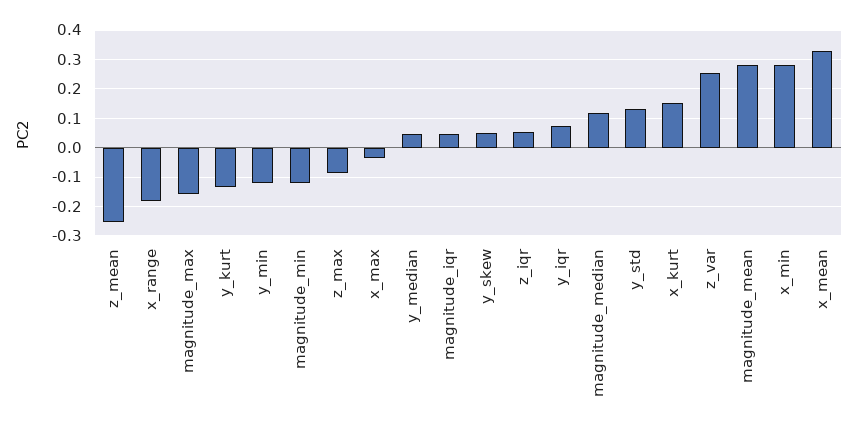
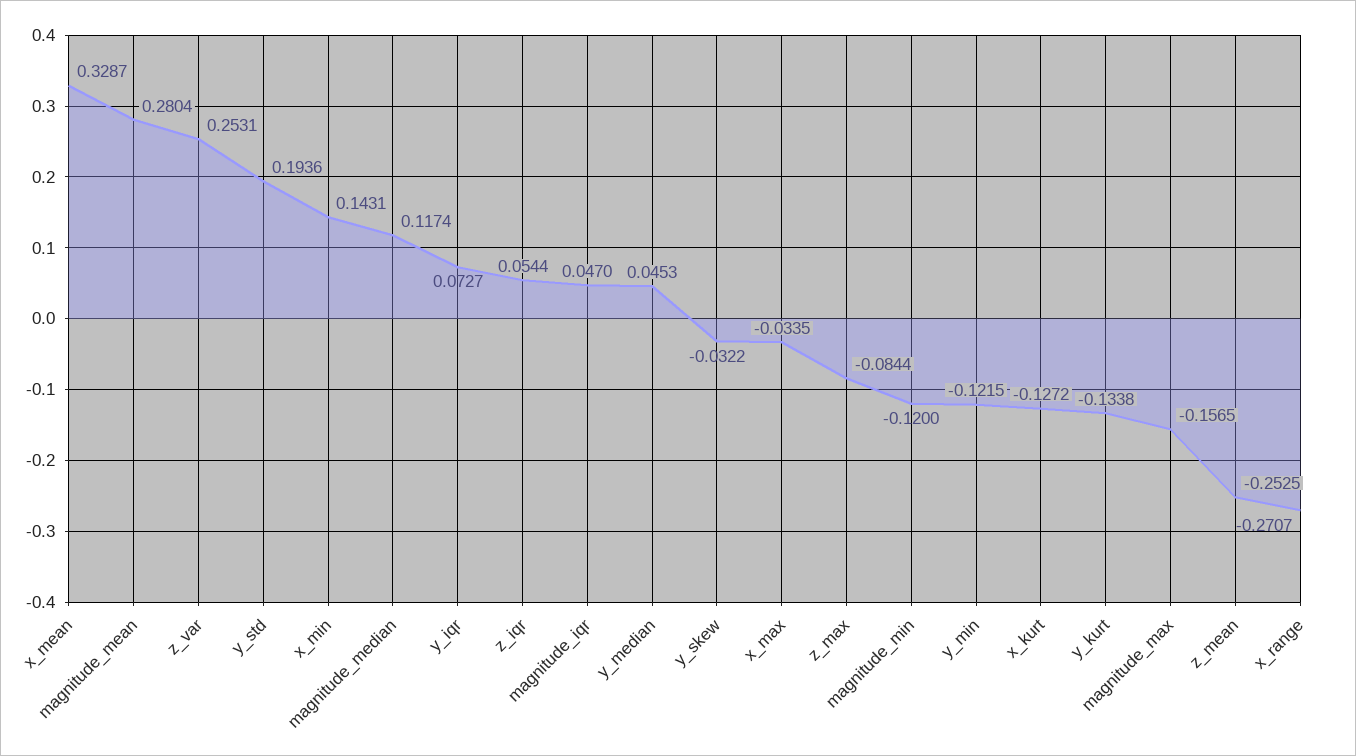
  {
    "z_mean": -0.2525,
-   "x_range": -0.175,
+   "x_range": -0.2707,
    "magnitude_max": -0.1565,
    "y_kurt": -0.1338,
    "y_min": -0.1215,
    "magnitude_min": -0.12,
    "z_max": -0.0844,
    "x_max": -0.0335,
    "y_median": 0.0453,
    "magnitude_iqr": 0.047,
-   "y_skew": 0.05,
+   "y_skew": -0.0322,
    "z_iqr": 0.0544,
    "y_iqr": 0.0727,
    "magnitude_median": 0.1174,
-   "y_std": 0.125,
+   "y_std": 0.1936,
-   "x_kurt": 0.15,
+   "x_kurt": -0.1272,
    "z_var": 0.2531,
    "magnitude_mean": 0.2804,
-   "x_min": 0.275,
+   "x_min": 0.1431,
    "x_mean": 0.3287
  }

